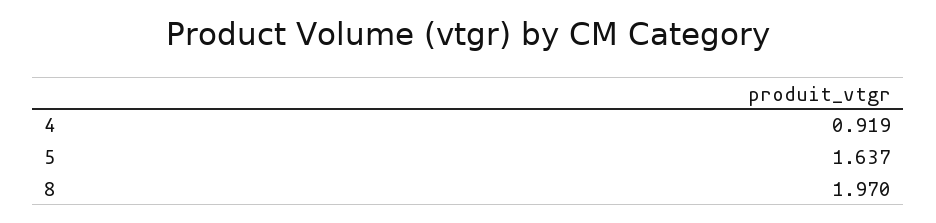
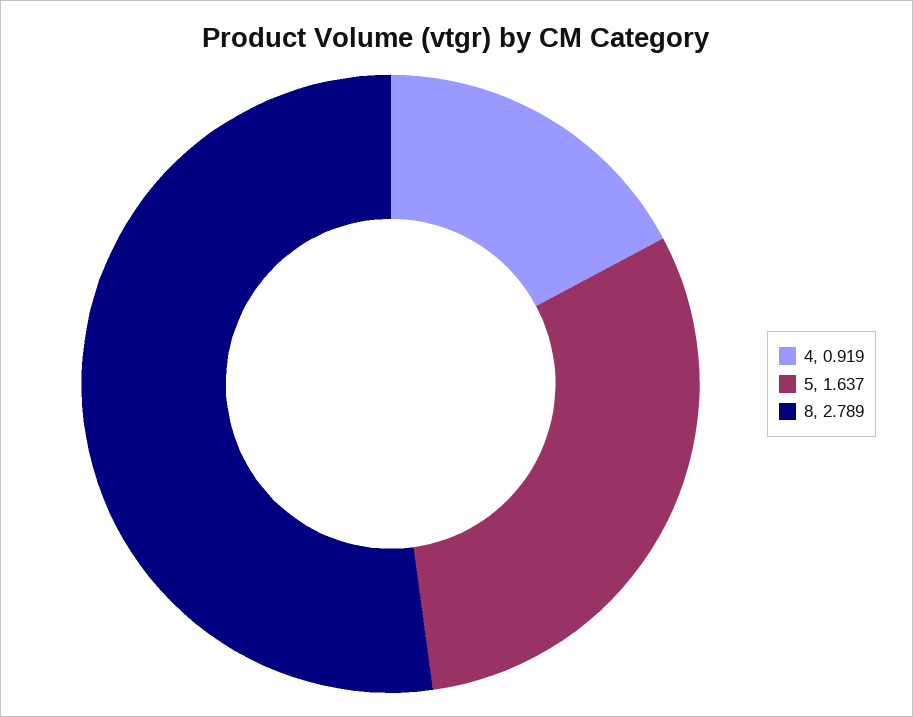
  {
    "4": 0.919,
    "5": 1.637,
-   "8": 1.97
+   "8": 2.789
  }

